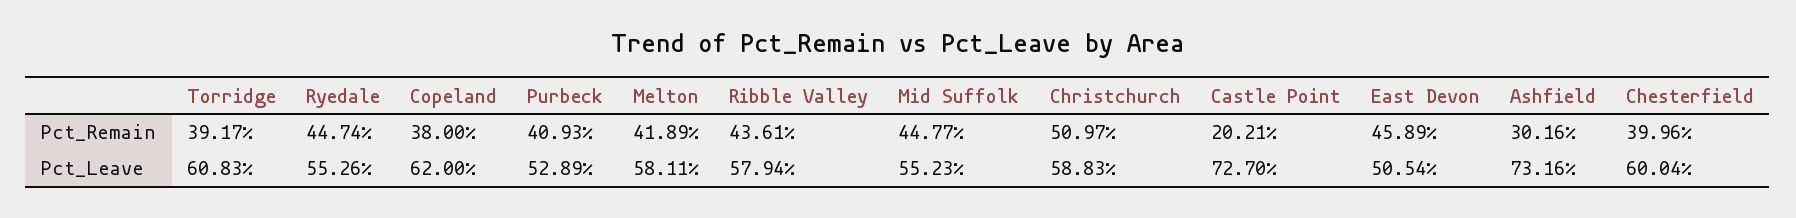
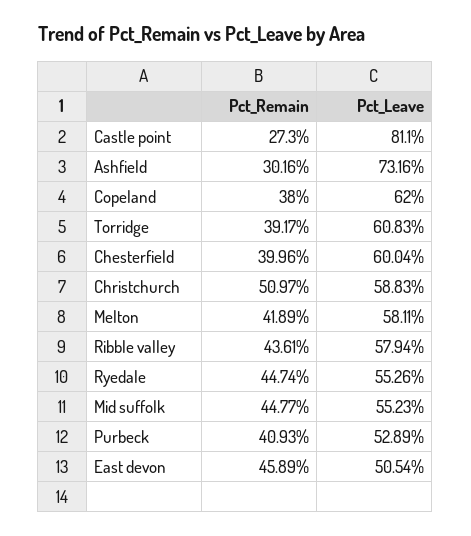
  {
    "Torridge": {
      "Pct_Remain": 39.17,
      "Pct_Leave": 60.83
    },
    "Ryedale": {
      "Pct_Remain": 44.74,
      "Pct_Leave": 55.26
    },
    "Copeland": {
      "Pct_Remain": 38,
      "Pct_Leave": 62
    },
    "Purbeck": {
      "Pct_Remain": 40.93,
      "Pct_Leave": 52.89
    },
    "Melton": {
      "Pct_Remain": 41.89,
      "Pct_Leave": 58.11
    },
    "Ribble Valley": {
      "Pct_Remain": 43.61,
      "Pct_Leave": 57.94
    },
    "Mid Suffolk": {
      "Pct_Remain": 44.77,
      "Pct_Leave": 55.23
    },
    "Christchurch": {
      "Pct_Remain": 50.97,
      "Pct_Leave": 58.83
    },
    "Castle Point": {
-     "Pct_Remain": 20.21,
+     "Pct_Remain": 27.3,
-     "Pct_Leave": 72.7
+     "Pct_Leave": 81.1
    },
    "East Devon": {
      "Pct_Remain": 45.89,
      "Pct_Leave": 50.54
    },
    "Ashfield": {
      "Pct_Remain": 30.16,
      "Pct_Leave": 73.16
    },
    "Chesterfield": {
      "Pct_Remain": 39.96,
      "Pct_Leave": 60.04
    }
  }

